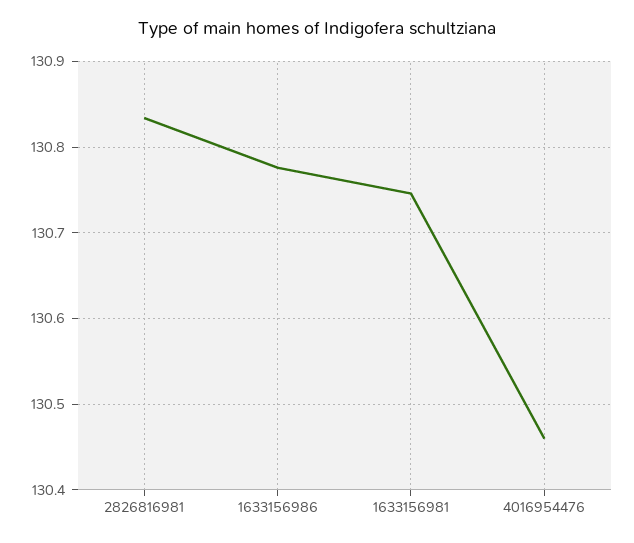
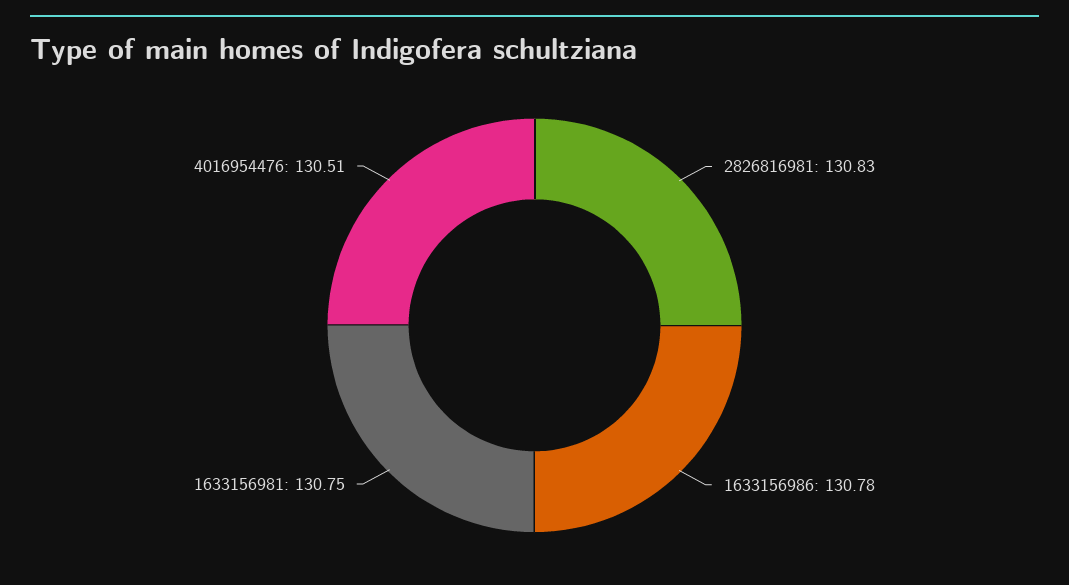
  {
    "2826816981": 130.83,
    "1633156986": 130.78,
    "1633156981": 130.75,
-   "4016954476": 130.46
+   "4016954476": 130.51
  }

